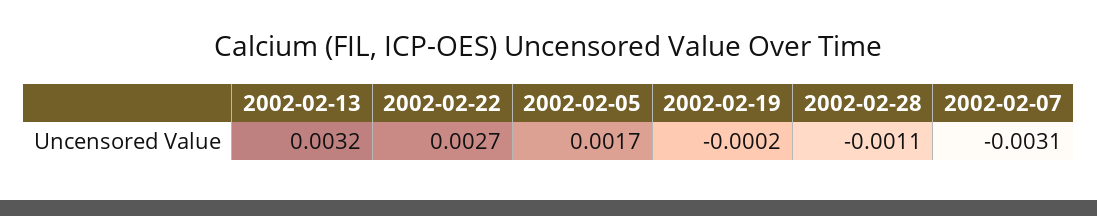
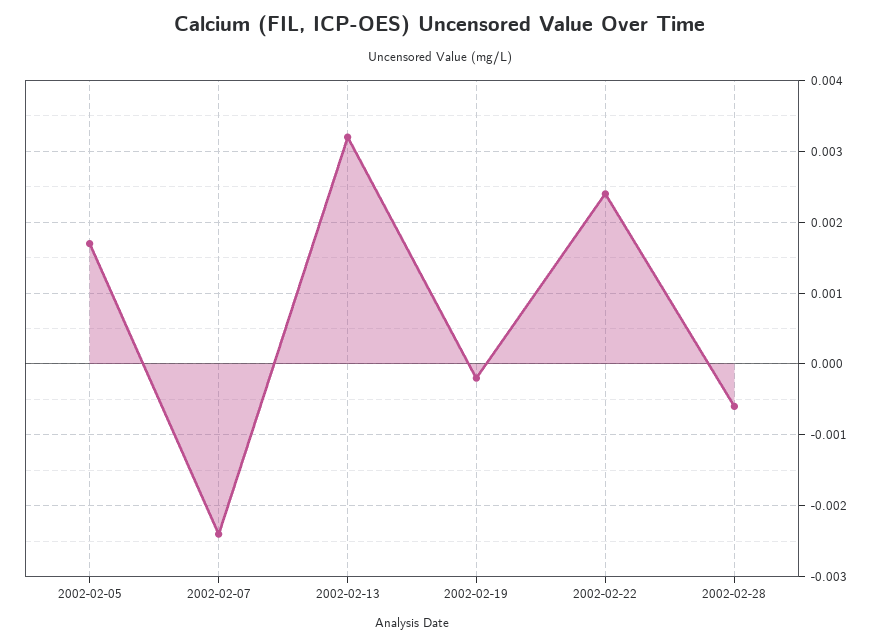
  {
    "2002-02-13": 0.0032,
-   "2002-02-22": 0.0027,
+   "2002-02-22": 0.0024,
    "2002-02-05": 0.0017,
    "2002-02-19": -0.0002,
-   "2002-02-28": -0.0011,
+   "2002-02-28": -0.0006,
-   "2002-02-07": -0.0031
+   "2002-02-07": -0.0024
  }

